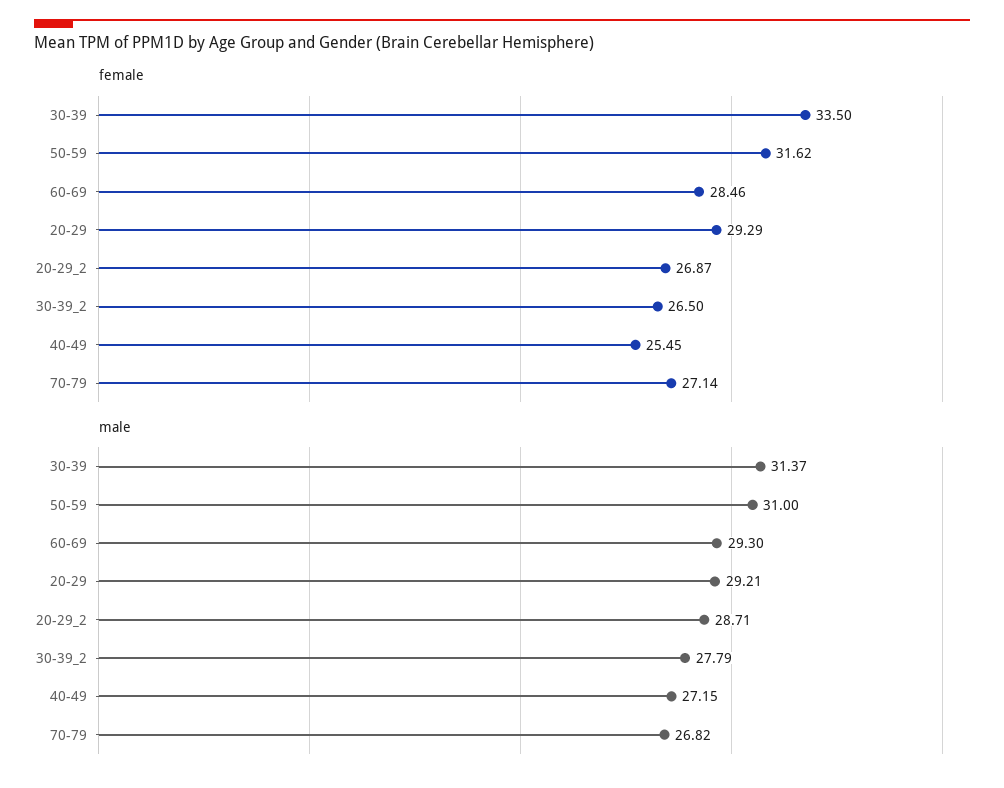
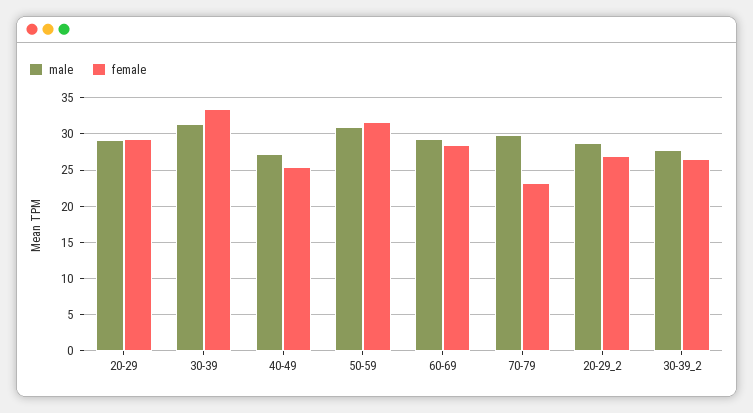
  {
    "female": {
      "30-39": 33.5,
      "50-59": 31.62,
      "60-69": 28.46,
      "20-29": 29.29,
      "20-29_2": 26.87,
      "30-39_2": 26.5,
      "40-49": 25.45,
-     "70-79": 27.14
+     "70-79": 23
    },
    "male": {
      "30-39": 31.37,
      "50-59": 31,
      "60-69": 29.3,
      "20-29": 29.21,
      "20-29_2": 28.71,
      "30-39_2": 27.79,
      "40-49": 27.15,
-     "70-79": 26.82
+     "70-79": 30
    }
  }

